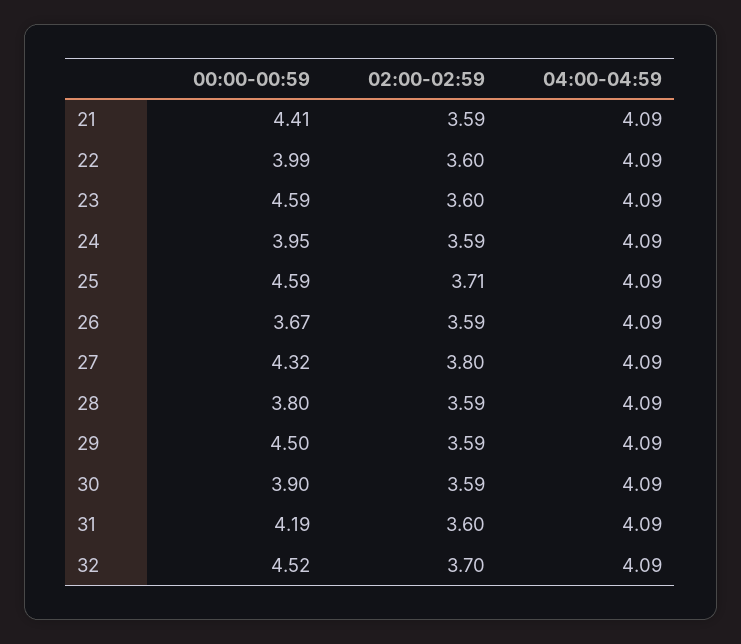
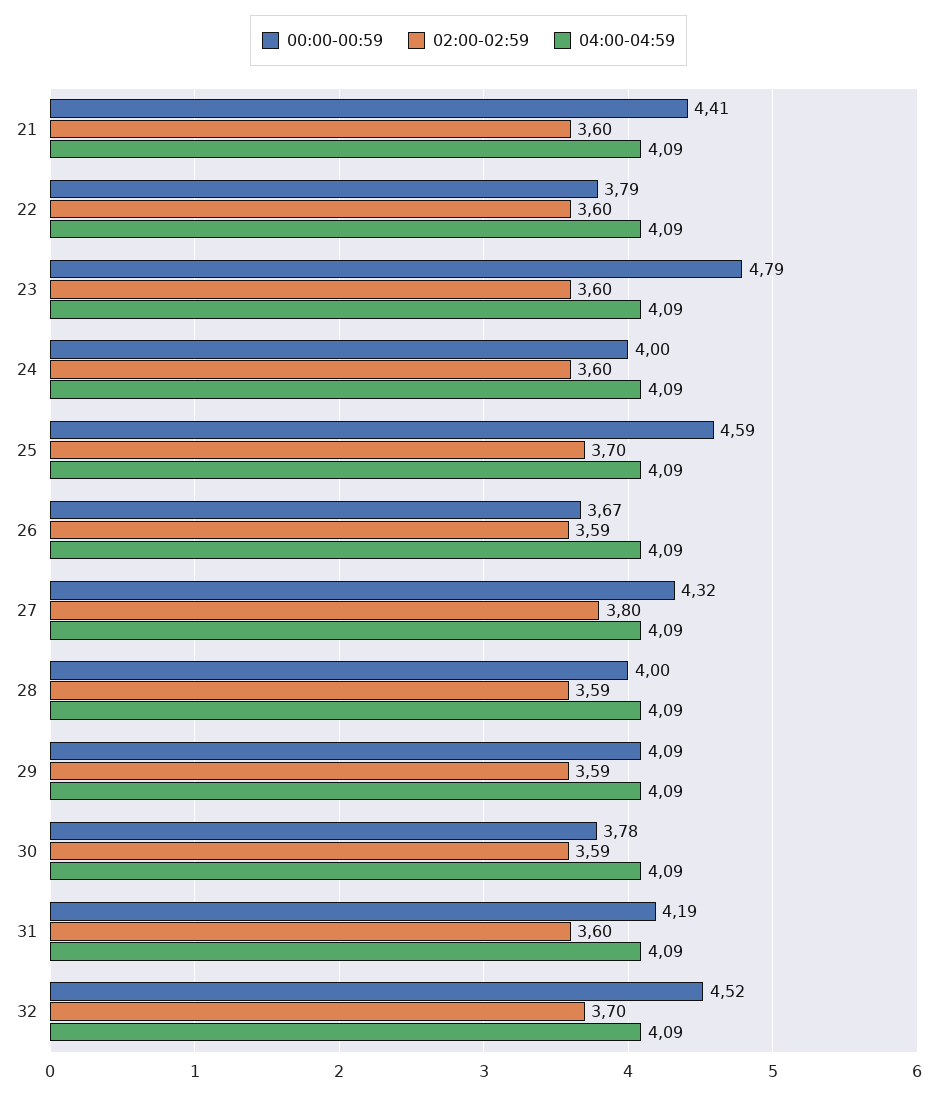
  {
    "00:00-00:59": {
      "21": 4.41,
-     "22": 3.99,
+     "22": 3.79,
-     "23": 4.59,
+     "23": 4.79,
-     "24": 3.95,
+     "24": 4,
      "25": 4.59,
      "26": 3.67,
      "27": 4.32,
-     "28": 3.8,
+     "28": 4,
-     "29": 4.5,
+     "29": 4.09,
-     "30": 3.9,
+     "30": 3.78,
      "31": 4.19,
      "32": 4.52
    },
    "02:00-02:59": {
-     "21": 3.59,
+     "21": 3.6,
      "22": 3.6,
      "23": 3.6,
-     "24": 3.59,
+     "24": 3.6,
-     "25": 3.71,
+     "25": 3.7,
      "26": 3.59,
      "27": 3.8,
      "28": 3.59,
      "29": 3.59,
      "30": 3.59,
      "31": 3.6,
      "32": 3.7
    },
    "04:00-04:59": {
      "21": 4.09,
      "22": 4.09,
      "23": 4.09,
      "24": 4.09,
      "25": 4.09,
      "26": 4.09,
      "27": 4.09,
      "28": 4.09,
      "29": 4.09,
      "30": 4.09,
      "31": 4.09,
      "32": 4.09
    }
  }

